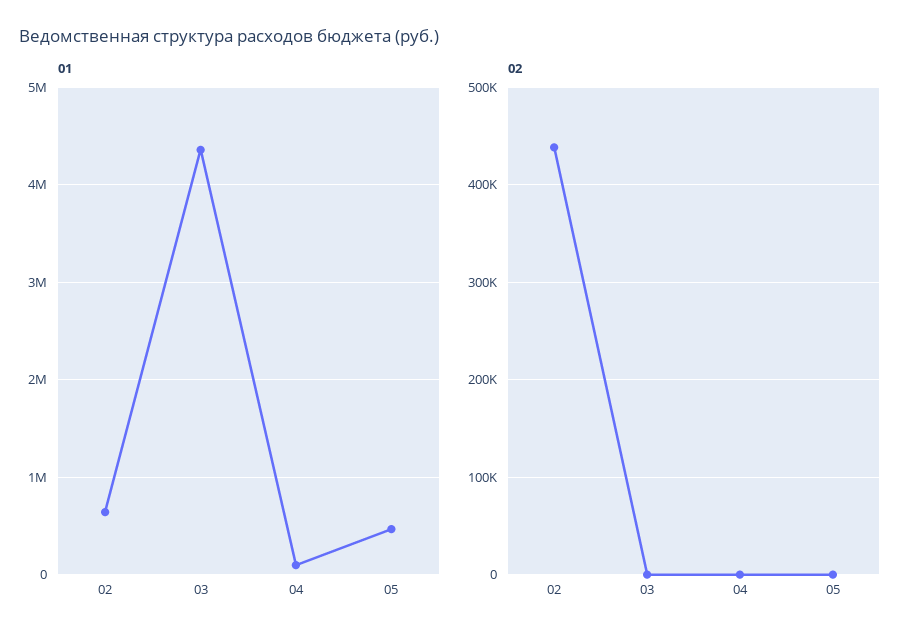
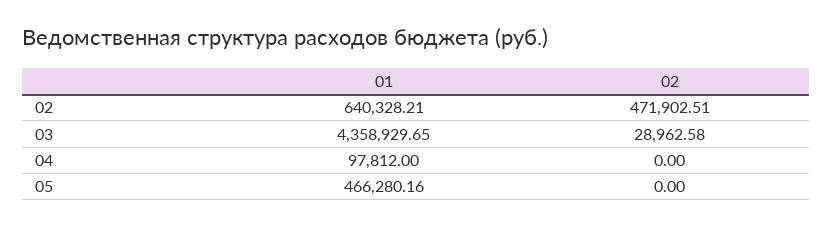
  {
    "01": {
      "02": 640328.21,
      "03": 4358929.65,
      "04": 97812,
      "05": 466280.16
    },
    "02": {
-     "02": 440000,
+     "02": 471902.51,
-     "03": 0,
+     "03": 28962.58,
      "04": 0,
      "05": 0
    }
  }

